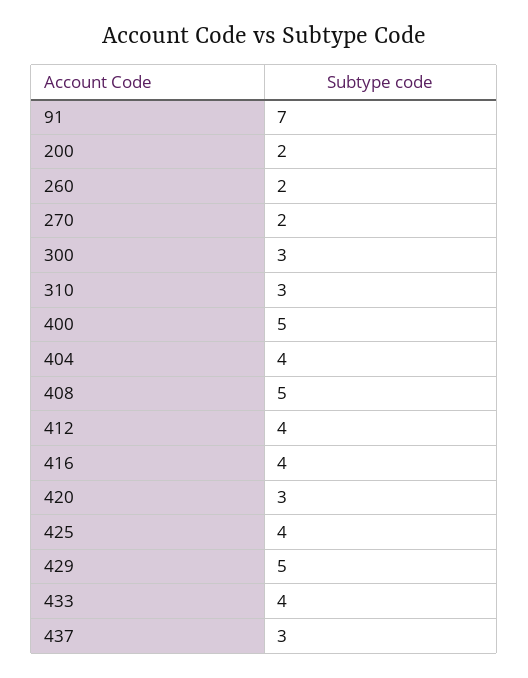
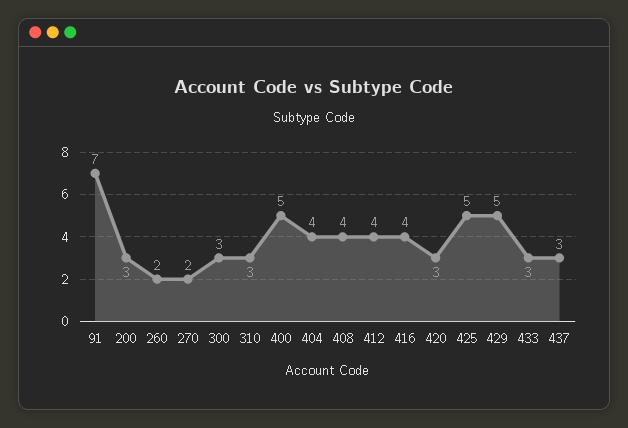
  {
    "91": 7,
-   "200": 2,
+   "200": 3,
    "260": 2,
    "270": 2,
    "300": 3,
    "310": 3,
    "400": 5,
    "404": 4,
-   "408": 5,
+   "408": 4,
    "412": 4,
    "416": 4,
    "420": 3,
-   "425": 4,
+   "425": 5,
    "429": 5,
-   "433": 4,
+   "433": 3,
    "437": 3
  }

